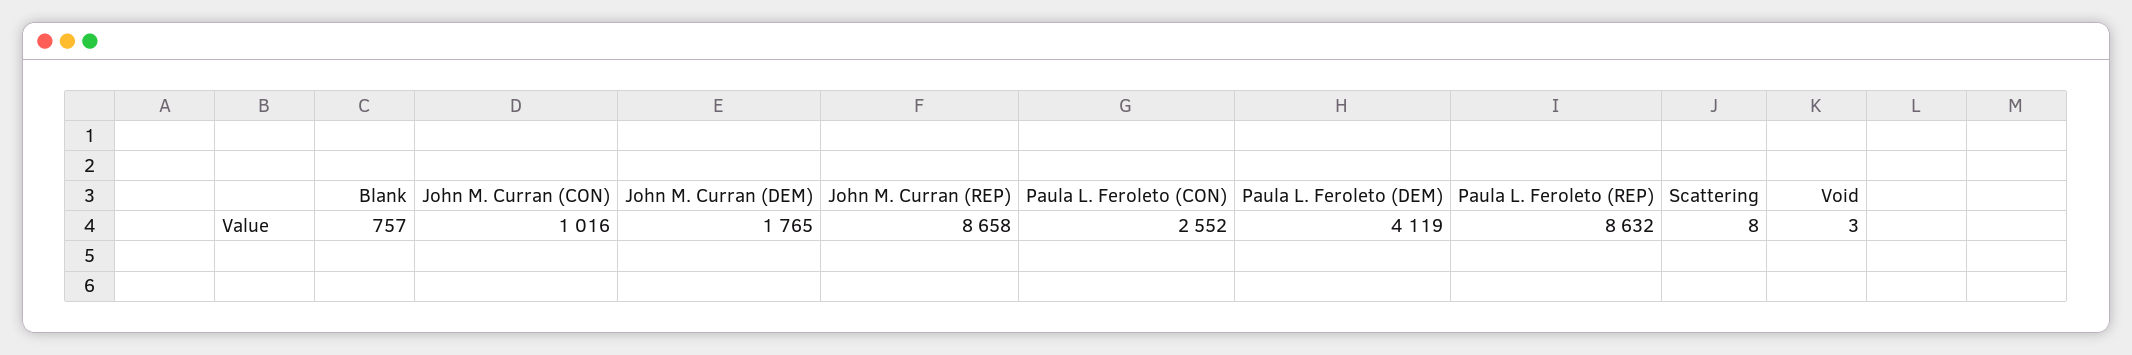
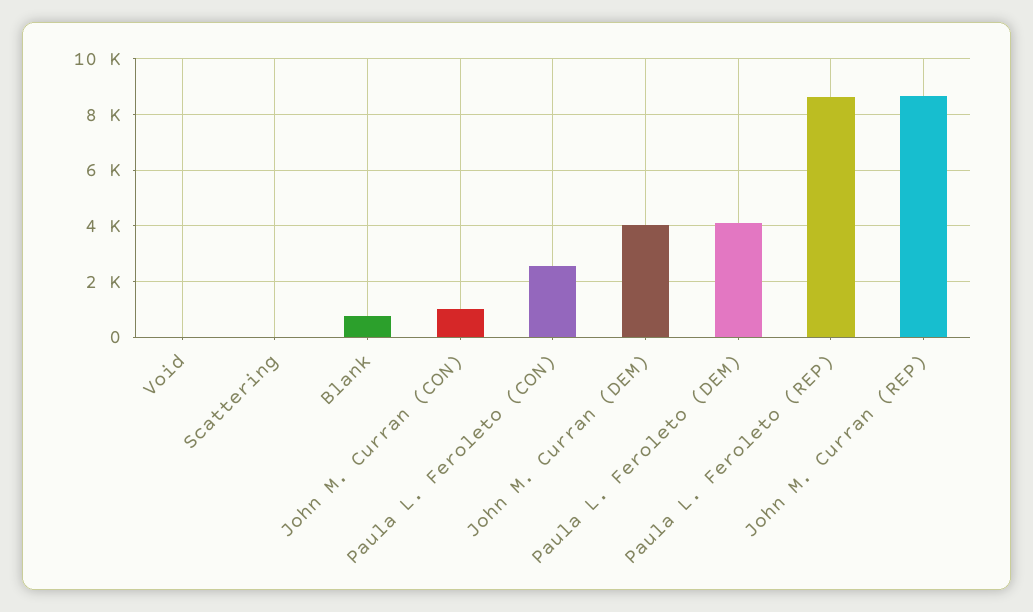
  {
    "Blank": 757,
    "John M. Curran (CON)": 1016,
-   "John M. Curran (DEM)": 1765,
+   "John M. Curran (DEM)": 4000,
    "John M. Curran (REP)": 8658,
    "Paula L. Feroleto (CON)": 2552,
    "Paula L. Feroleto (DEM)": 4119,
    "Paula L. Feroleto (REP)": 8632,
    "Scattering": 8,
    "Void": 3
  }

